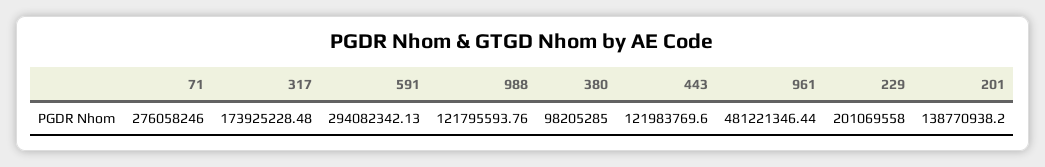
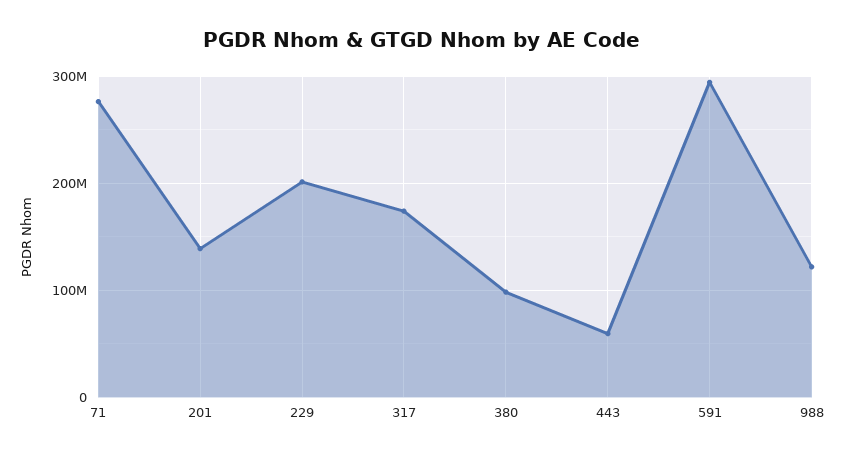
  {
    "71": 276058246,
    "317": 173925228.48,
    "591": 294082342.13,
    "988": 121795593.76,
    "380": 98205285,
-   "443": 121983769.6,
+   "443": 60000000,
-   "961": 481221346.44,
    "229": 201069558,
    "201": 138770938.2
  }

